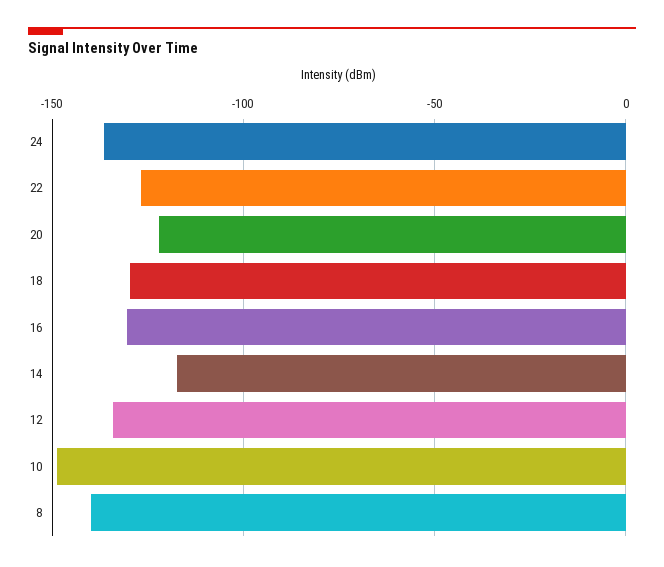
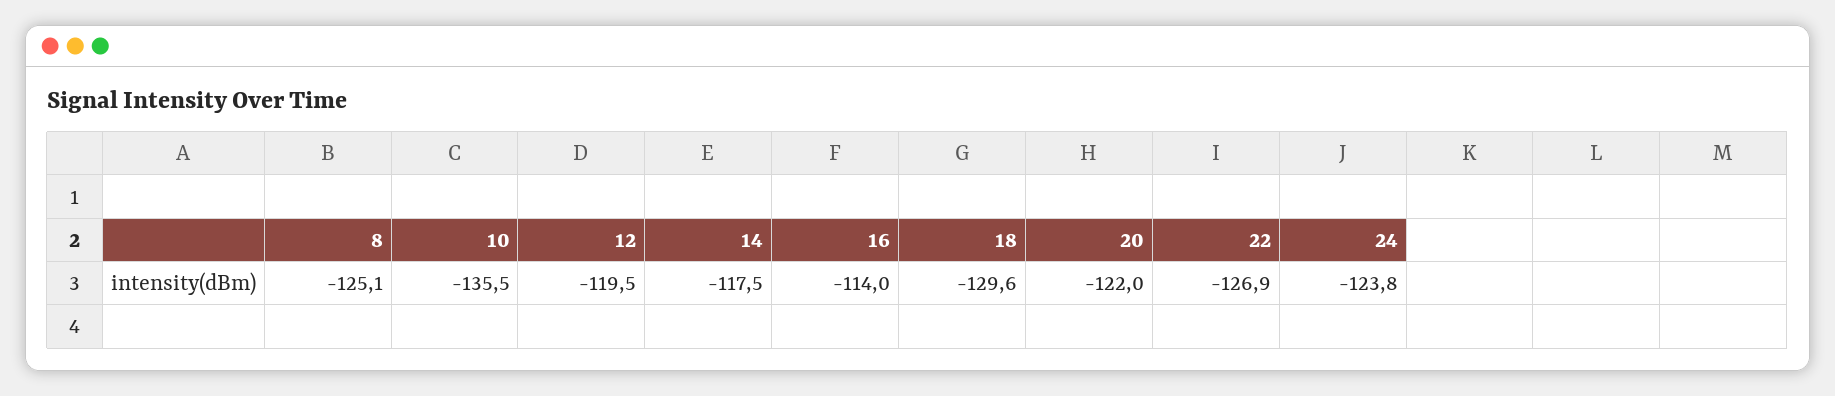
  {
-   "24": -135,
+   "24": -123.8,
    "22": -126.9,
    "20": -122,
    "18": -129.6,
-   "16": -130,
+   "16": -114,
    "14": -117.5,
-   "12": -135,
+   "12": -119.5,
-   "10": -150,
+   "10": -135.5,
-   "8": -140
+   "8": -125.1
  }

